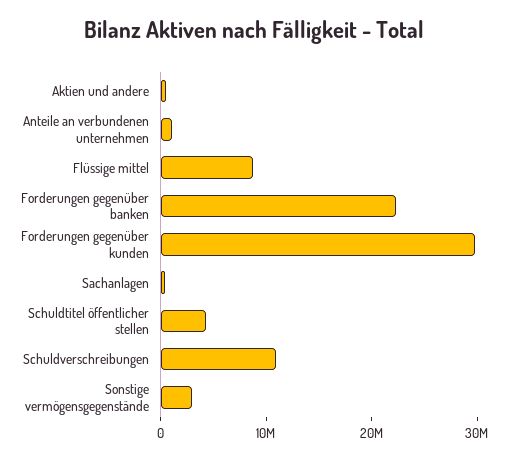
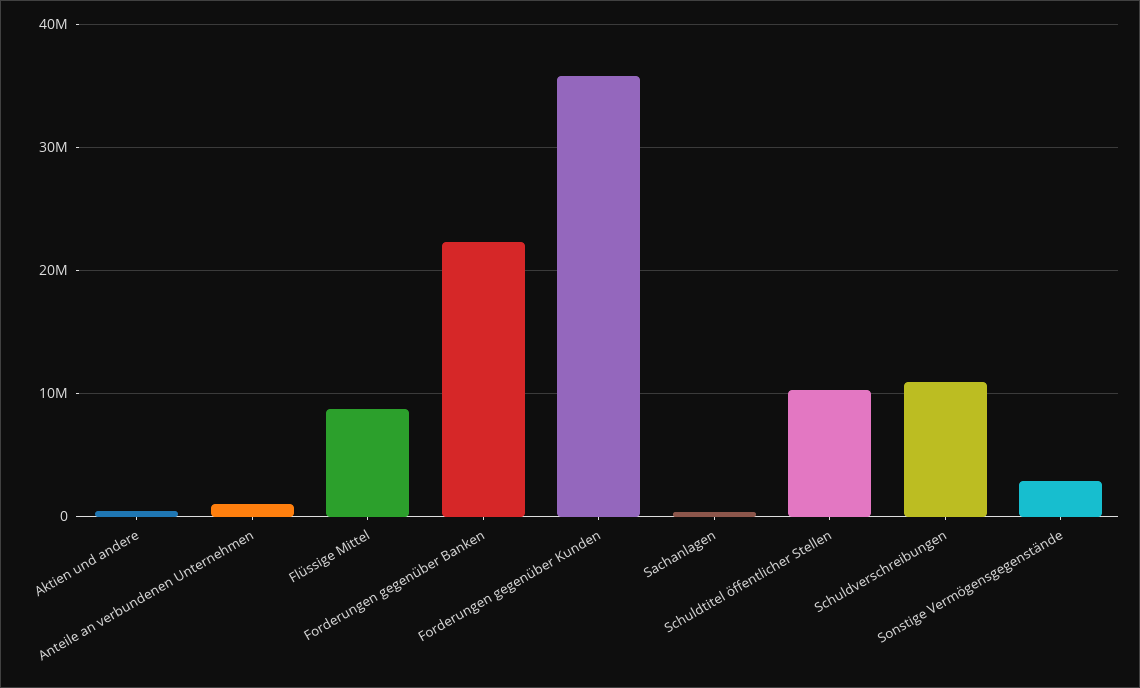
  {
    "Aktien und andere": 0,
    "Anteile an verbundenen unternehmen": 1000000,
    "Flüssige mittel": 9000000,
    "Forderungen gegenüber banken": 22000000,
-   "Forderungen gegenüber kunden": 30000000,
+   "Forderungen gegenüber kunden": 36000000,
    "Sachanlagen": 0,
-   "Schuldtitel öffentlicher stellen": 4000000,
+   "Schuldtitel öffentlicher stellen": 10000000,
    "Schuldverschreibungen": 11000000,
    "Sonstige vermögensgegenstände": 3000000
  }

